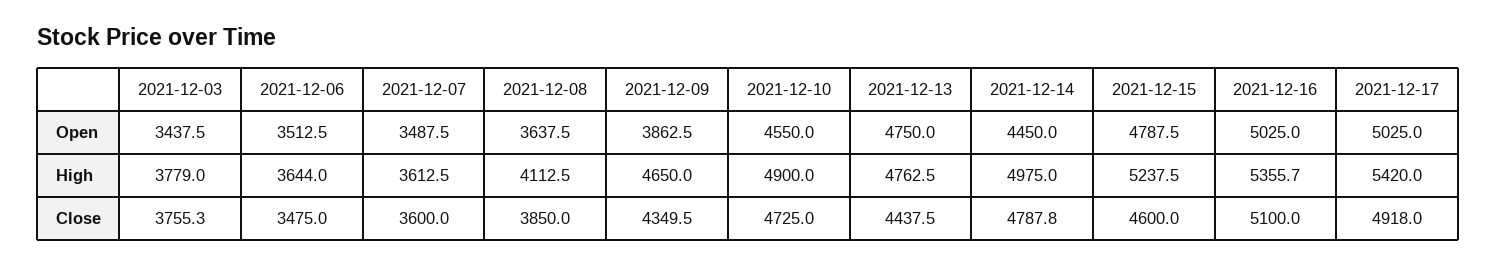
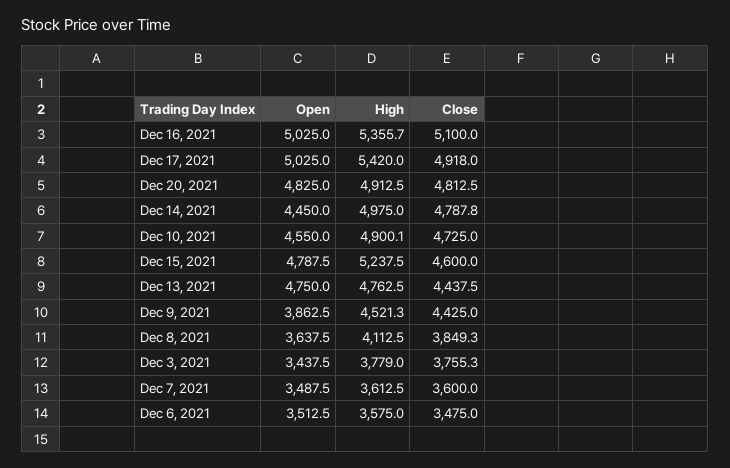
  {
    "2021-12-03": {
      "Open": 3437.5,
      "High": 3779,
      "Close": 3755.3
    },
    "2021-12-06": {
      "Open": 3512.5,
-     "High": 3644,
+     "High": 3575,
      "Close": 3475
    },
    "2021-12-07": {
      "Open": 3487.5,
      "High": 3612.5,
      "Close": 3600
    },
    "2021-12-08": {
      "Open": 3637.5,
      "High": 4112.5,
-     "Close": 3850
+     "Close": 3849.3
    },
    "2021-12-09": {
      "Open": 3862.5,
-     "High": 4650,
+     "High": 4521.3,
-     "Close": 4349.5
+     "Close": 4425
    },
    "2021-12-10": {
      "Open": 4550,
-     "High": 4900,
+     "High": 4900.1,
      "Close": 4725
    },
    "2021-12-13": {
      "Open": 4750,
      "High": 4762.5,
      "Close": 4437.5
    },
    "2021-12-14": {
      "Open": 4450,
      "High": 4975,
      "Close": 4787.8
    },
    "2021-12-15": {
      "Open": 4787.5,
      "High": 5237.5,
      "Close": 4600
    },
    "2021-12-16": {
      "Open": 5025,
      "High": 5355.7,
      "Close": 5100
    },
    "2021-12-17": {
      "Open": 5025,
      "High": 5420,
      "Close": 4918
-   }
+   },
+   "Dec 20, 2021": {
+     "Open": 4825,
+     "High": 4912.5,
+     "Close": 4812.5
+   }
  }

